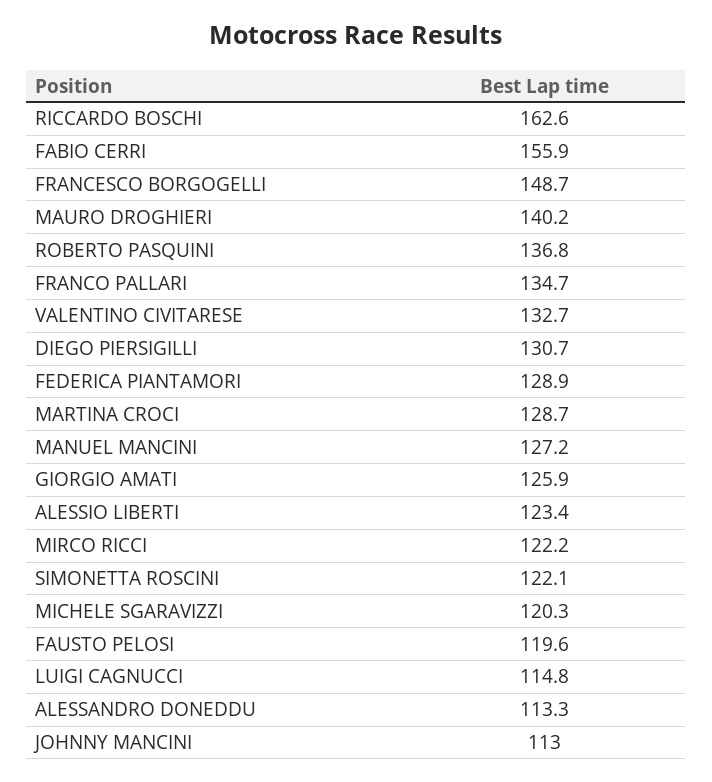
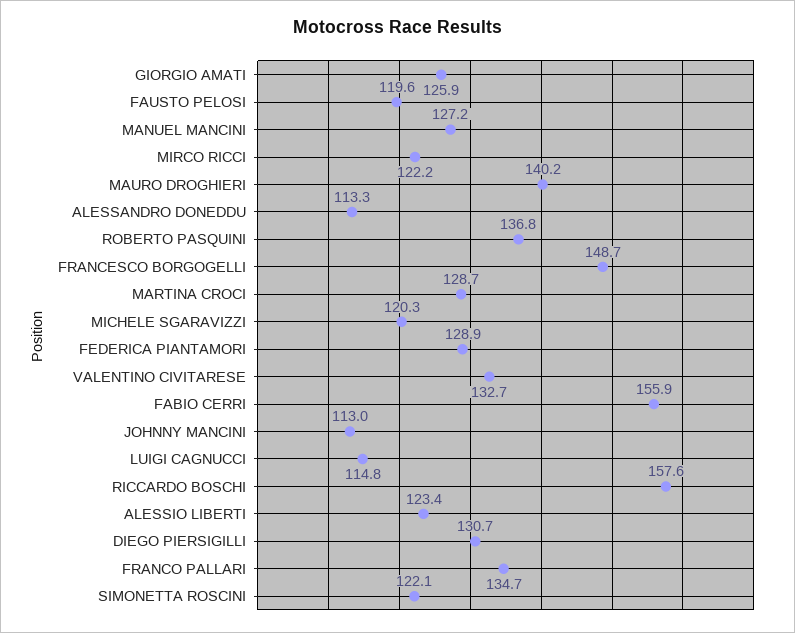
  {
-   "RICCARDO BOSCHI": 162.6,
+   "RICCARDO BOSCHI": 157.6,
    "FABIO CERRI": 155.9,
    "FRANCESCO BORGOGELLI": 148.7,
    "MAURO DROGHIERI": 140.2,
    "ROBERTO PASQUINI": 136.8,
    "FRANCO PALLARI": 134.7,
    "VALENTINO CIVITARESE": 132.7,
    "DIEGO PIERSIGILLI": 130.7,
    "FEDERICA PIANTAMORI": 128.9,
    "MARTINA CROCI": 128.7,
    "MANUEL MANCINI": 127.2,
    "GIORGIO AMATI": 125.9,
    "ALESSIO LIBERTI": 123.4,
    "MIRCO RICCI": 122.2,
    "SIMONETTA ROSCINI": 122.1,
    "MICHELE SGARAVIZZI": 120.3,
    "FAUSTO PELOSI": 119.6,
    "LUIGI CAGNUCCI": 114.8,
    "ALESSANDRO DONEDDU": 113.3,
    "JOHNNY MANCINI": 113
  }

